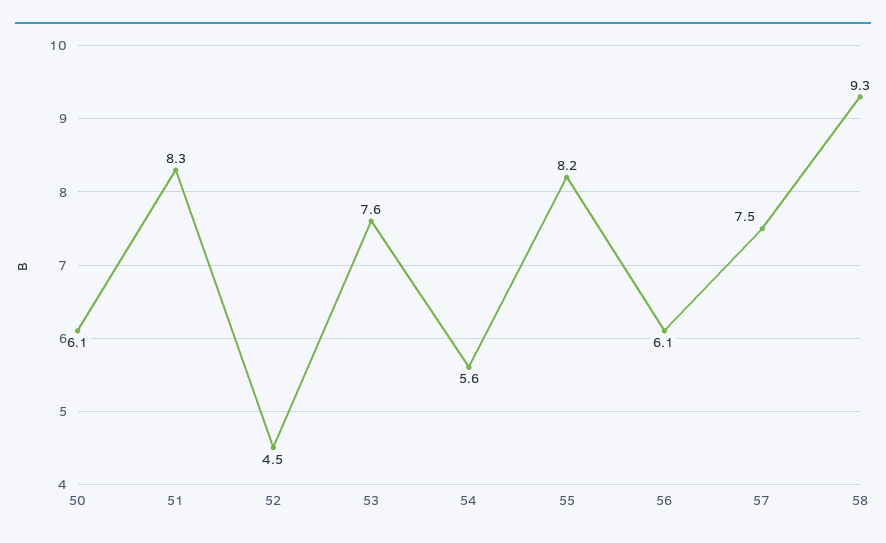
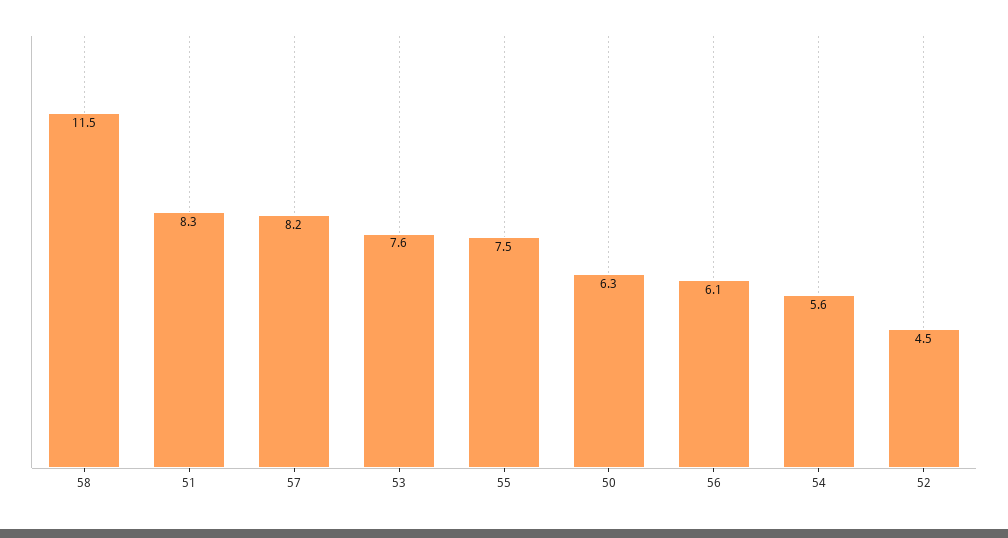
  {
-   "50": 6.1,
+   "50": 6.3,
    "51": 8.3,
    "52": 4.5,
    "53": 7.6,
    "54": 5.6,
-   "55": 8.2,
+   "55": 7.5,
    "56": 6.1,
-   "57": 7.5,
+   "57": 8.2,
-   "58": 9.3
+   "58": 11.5
  }

